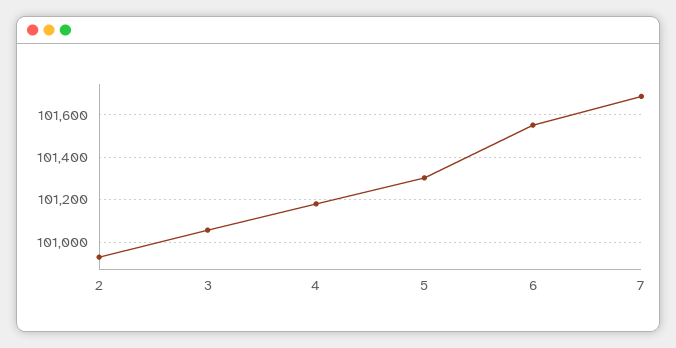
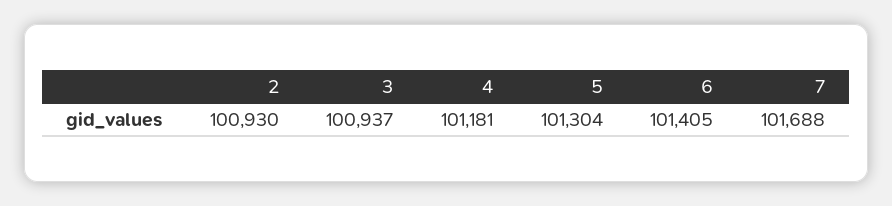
  {
    "2": 100930,
-   "3": 101050,
+   "3": 100937,
    "4": 101181,
    "5": 101304,
-   "6": 101550,
+   "6": 101405,
    "7": 101688
  }

